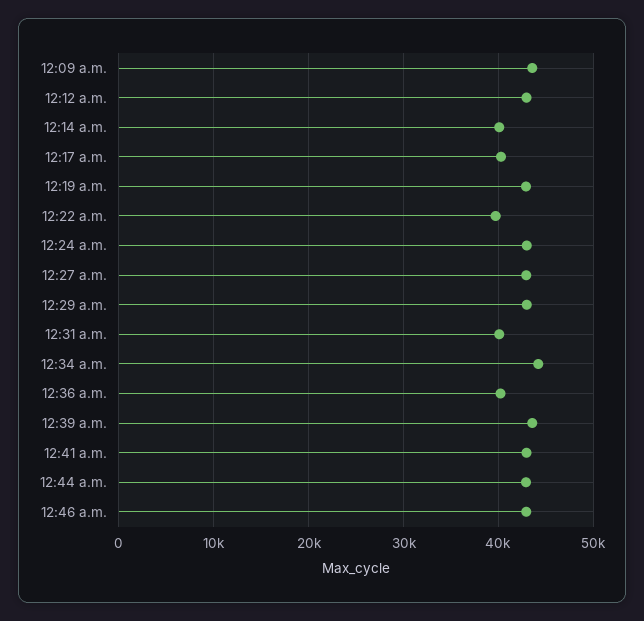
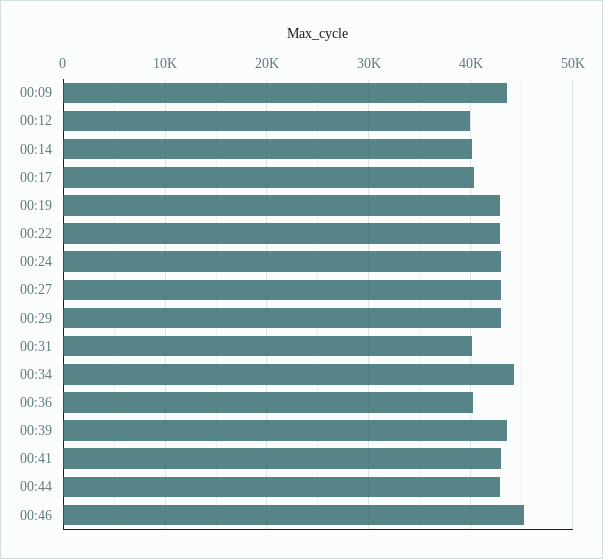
  {
    "12:09 a.m.": 44000,
-   "12:12 a.m.": 43000,
+   "12:12 a.m.": 40000,
    "12:14 a.m.": 40000,
    "12:17 a.m.": 40000,
    "12:19 a.m.": 43000,
-   "12:22 a.m.": 40000,
+   "12:22 a.m.": 43000,
    "12:24 a.m.": 43000,
    "12:27 a.m.": 43000,
    "12:29 a.m.": 43000,
    "12:31 a.m.": 40000,
    "12:34 a.m.": 44000,
    "12:36 a.m.": 40000,
    "12:39 a.m.": 44000,
    "12:41 a.m.": 43000,
    "12:44 a.m.": 43000,
-   "12:46 a.m.": 43000
+   "12:46 a.m.": 45000
  }

